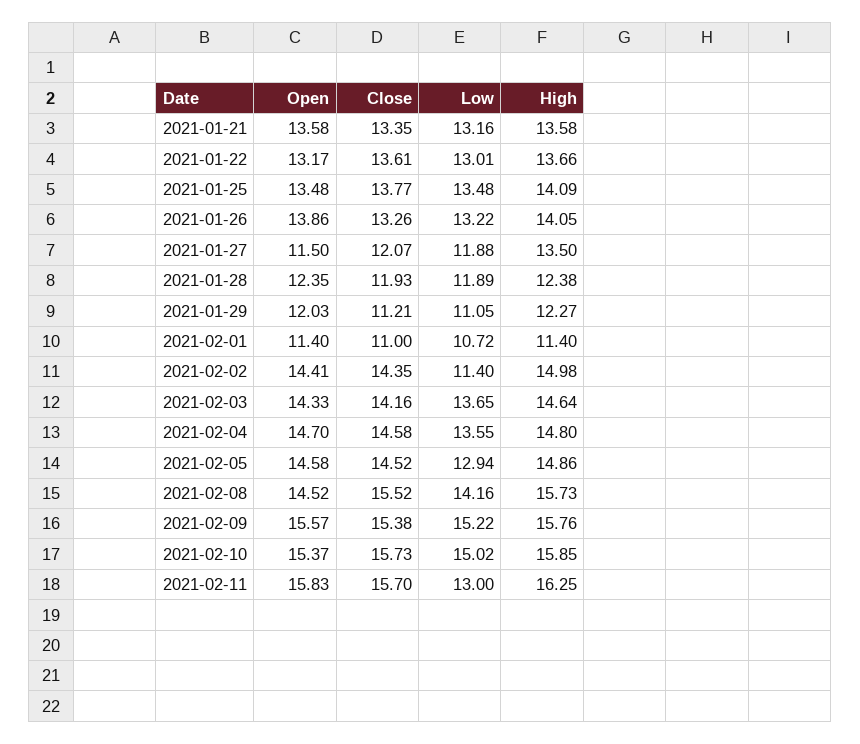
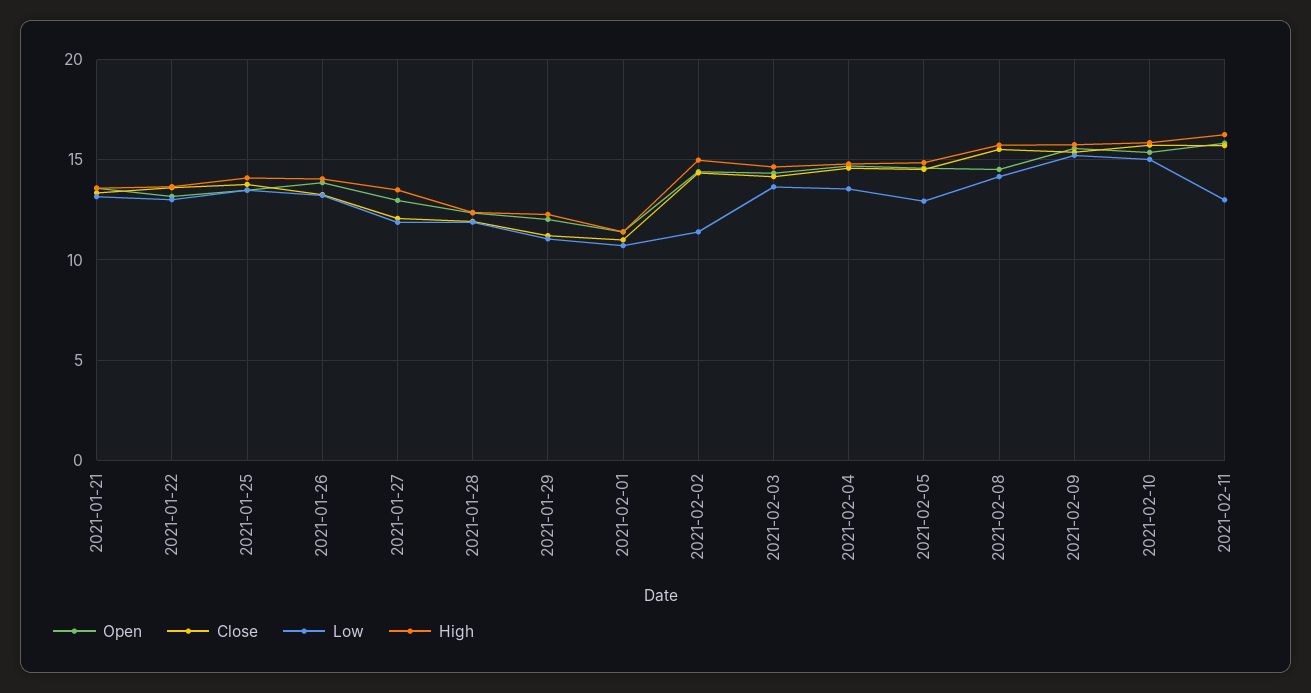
  {
    "Open": {
      "2021-01-21": 13.58,
      "2021-01-22": 13.17,
      "2021-01-25": 13.48,
      "2021-01-26": 13.86,
-     "2021-01-27": 11.5,
+     "2021-01-27": 13,
      "2021-01-28": 12.35,
      "2021-01-29": 12.03,
      "2021-02-01": 11.4,
      "2021-02-02": 14.41,
      "2021-02-03": 14.33,
      "2021-02-04": 14.7,
      "2021-02-05": 14.58,
      "2021-02-08": 14.52,
      "2021-02-09": 15.57,
      "2021-02-10": 15.37,
      "2021-02-11": 15.83
    },
    "Close": {
      "2021-01-21": 13.35,
      "2021-01-22": 13.61,
      "2021-01-25": 13.77,
      "2021-01-26": 13.26,
      "2021-01-27": 12.07,
      "2021-01-28": 11.93,
      "2021-01-29": 11.21,
      "2021-02-01": 11,
      "2021-02-02": 14.35,
      "2021-02-03": 14.16,
      "2021-02-04": 14.58,
      "2021-02-05": 14.52,
      "2021-02-08": 15.52,
      "2021-02-09": 15.38,
      "2021-02-10": 15.73,
      "2021-02-11": 15.7
    },
    "Low": {
      "2021-01-21": 13.16,
      "2021-01-22": 13.01,
      "2021-01-25": 13.48,
      "2021-01-26": 13.22,
      "2021-01-27": 11.88,
      "2021-01-28": 11.89,
      "2021-01-29": 11.05,
      "2021-02-01": 10.72,
      "2021-02-02": 11.4,
      "2021-02-03": 13.65,
      "2021-02-04": 13.55,
      "2021-02-05": 12.94,
      "2021-02-08": 14.16,
      "2021-02-09": 15.22,
      "2021-02-10": 15.02,
      "2021-02-11": 13
    },
    "High": {
      "2021-01-21": 13.58,
      "2021-01-22": 13.66,
      "2021-01-25": 14.09,
      "2021-01-26": 14.05,
      "2021-01-27": 13.5,
      "2021-01-28": 12.38,
      "2021-01-29": 12.27,
      "2021-02-01": 11.4,
      "2021-02-02": 14.98,
      "2021-02-03": 14.64,
      "2021-02-04": 14.8,
      "2021-02-05": 14.86,
      "2021-02-08": 15.73,
      "2021-02-09": 15.76,
      "2021-02-10": 15.85,
      "2021-02-11": 16.25
    }
  }

